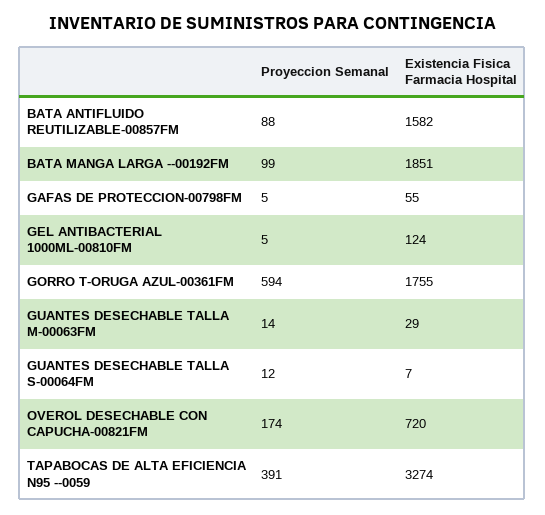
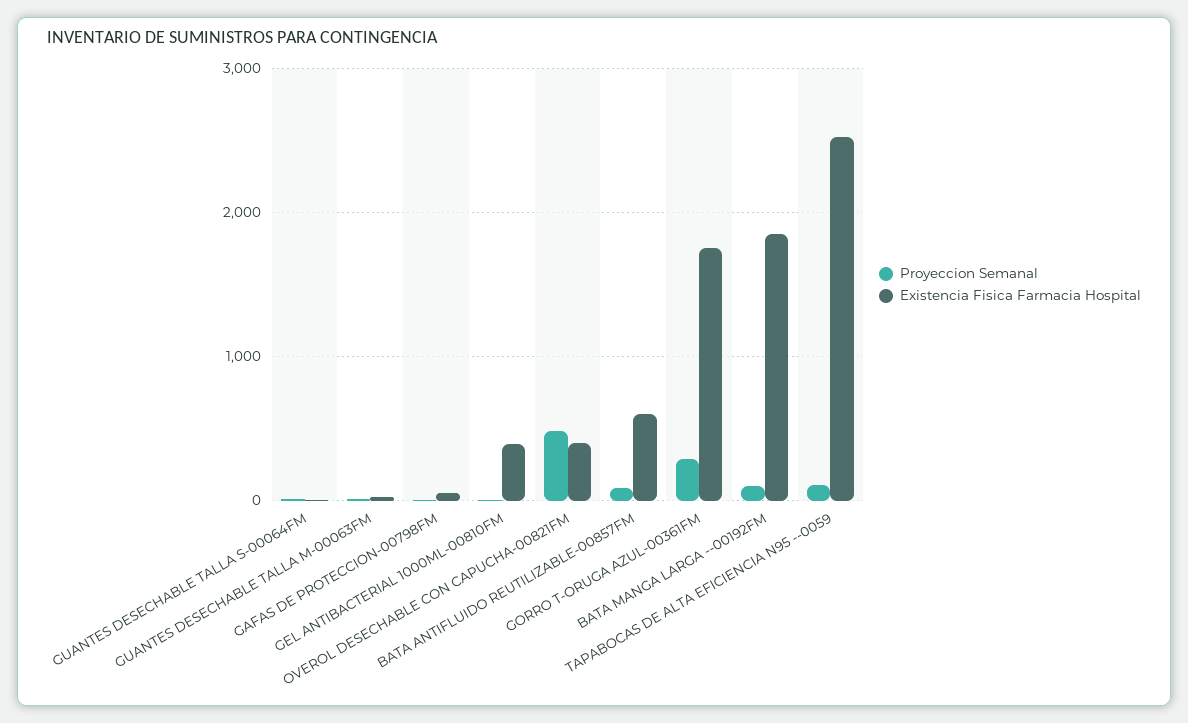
  {
    "Proyeccion Semanal": {
      "BATA ANTIFLUIDO REUTILIZABLE-00857FM": 88,
      "BATA MANGA LARGA --00192FM": 99,
      "GAFAS DE PROTECCION-00798FM": 5,
      "GEL ANTIBACTERIAL 1000ML-00810FM": 5,
-     "GORRO T-ORUGA AZUL-00361FM": 594,
+     "GORRO T-ORUGA AZUL-00361FM": 300,
      "GUANTES DESECHABLE TALLA M-00063FM": 14,
      "GUANTES DESECHABLE TALLA S-00064FM": 12,
-     "OVEROL DESECHABLE CON CAPUCHA-00821FM": 174,
+     "OVEROL DESECHABLE CON CAPUCHA-00821FM": 500,
-     "TAPABOCAS DE ALTA EFICIENCIA N95 --0059": 391
+     "TAPABOCAS DE ALTA EFICIENCIA N95 --0059": 100
    },
    "Existencia Fisica Farmacia Hospital": {
-     "BATA ANTIFLUIDO REUTILIZABLE-00857FM": 1582,
+     "BATA ANTIFLUIDO REUTILIZABLE-00857FM": 600,
      "BATA MANGA LARGA --00192FM": 1851,
      "GAFAS DE PROTECCION-00798FM": 55,
-     "GEL ANTIBACTERIAL 1000ML-00810FM": 124,
+     "GEL ANTIBACTERIAL 1000ML-00810FM": 400,
      "GORRO T-ORUGA AZUL-00361FM": 1755,
      "GUANTES DESECHABLE TALLA M-00063FM": 29,
      "GUANTES DESECHABLE TALLA S-00064FM": 7,
-     "OVEROL DESECHABLE CON CAPUCHA-00821FM": 720,
+     "OVEROL DESECHABLE CON CAPUCHA-00821FM": 400,
-     "TAPABOCAS DE ALTA EFICIENCIA N95 --0059": 3274
+     "TAPABOCAS DE ALTA EFICIENCIA N95 --0059": 2500
    }
  }

